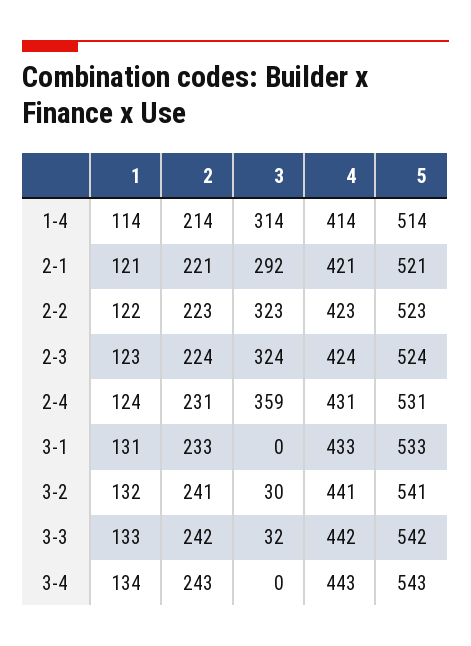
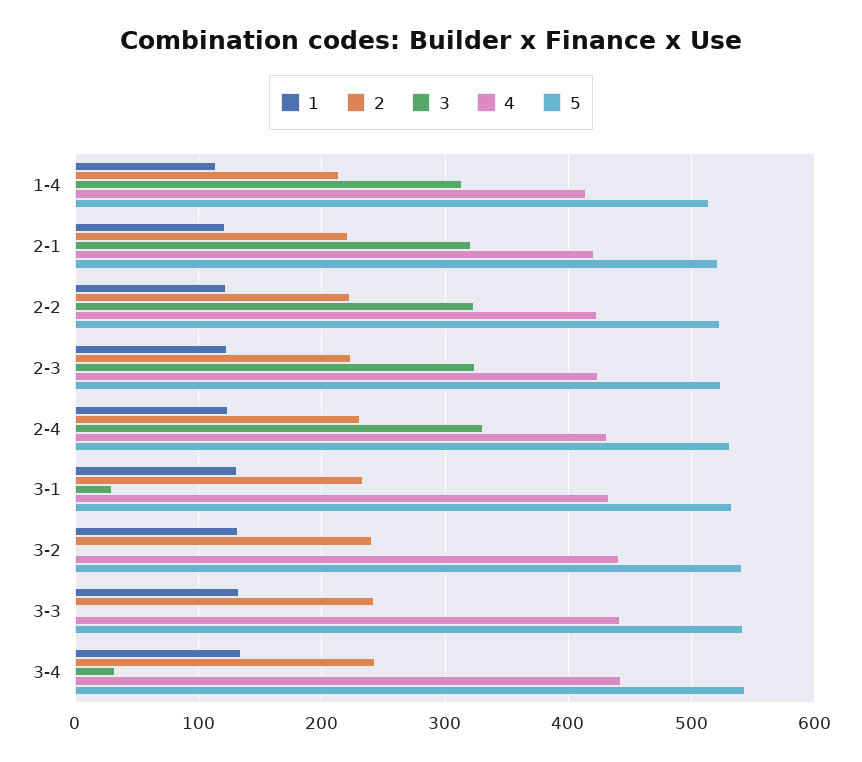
  {
    "1": {
      "1-4": 114,
      "2-1": 121,
      "2-2": 122,
      "2-3": 123,
      "2-4": 124,
      "3-1": 131,
      "3-2": 132,
      "3-3": 133,
      "3-4": 134
    },
    "2": {
      "1-4": 214,
      "2-1": 221,
      "2-2": 223,
      "2-3": 224,
      "2-4": 231,
      "3-1": 233,
      "3-2": 241,
      "3-3": 242,
      "3-4": 243
    },
    "3": {
      "1-4": 314,
-     "2-1": 292,
+     "2-1": 320,
      "2-2": 323,
      "2-3": 324,
-     "2-4": 359,
+     "2-4": 330,
-     "3-1": 0,
+     "3-1": 30,
-     "3-2": 30,
+     "3-2": 0,
-     "3-3": 32,
+     "3-3": 0,
-     "3-4": 0
+     "3-4": 30
    },
    "4": {
      "1-4": 414,
      "2-1": 421,
      "2-2": 423,
      "2-3": 424,
      "2-4": 431,
      "3-1": 433,
      "3-2": 441,
      "3-3": 442,
      "3-4": 443
    },
    "5": {
      "1-4": 514,
      "2-1": 521,
      "2-2": 523,
      "2-3": 524,
      "2-4": 531,
      "3-1": 533,
      "3-2": 541,
      "3-3": 542,
      "3-4": 543
    }
  }

